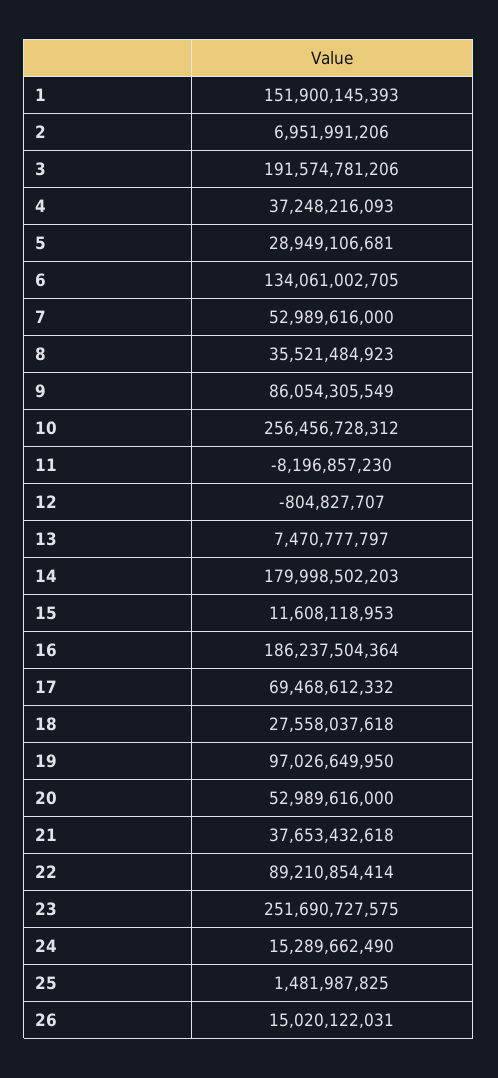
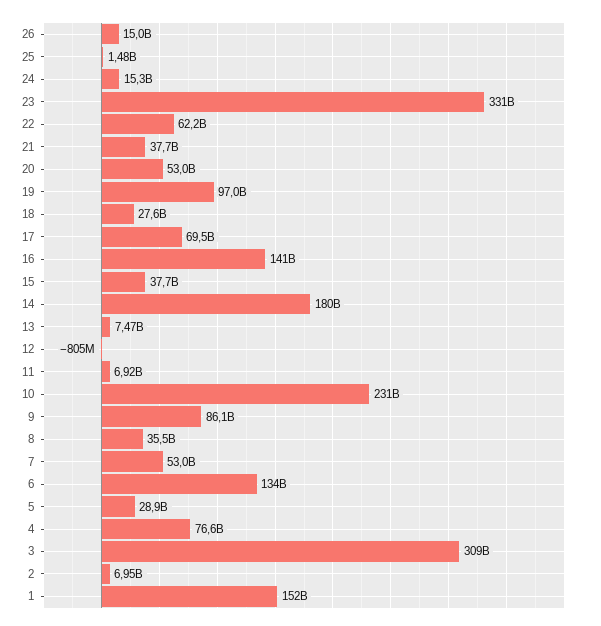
  {
    "1": 151900145393,
    "2": 6951991206,
-   "3": 191574781206,
+   "3": 309000000000,
-   "4": 37248216093,
+   "4": 76600000000,
    "5": 28949106681,
    "6": 134061002705,
    "7": 52989616000,
    "8": 35521484923,
    "9": 86054305549,
-   "10": 256456728312,
+   "10": 231000000000,
-   "11": -8196857230,
+   "11": 6920000000,
    "12": -804827707,
    "13": 7470777797,
    "14": 179998502203,
-   "15": 11608118953,
+   "15": 37700000000,
-   "16": 186237504364,
+   "16": 141000000000,
    "17": 69468612332,
    "18": 27558037618,
    "19": 97026649950,
    "20": 52989616000,
    "21": 37653432618,
-   "22": 89210854414,
+   "22": 62200000000,
-   "23": 251690727575,
+   "23": 331000000000,
    "24": 15289662490,
    "25": 1481987825,
    "26": 15020122031
  }

